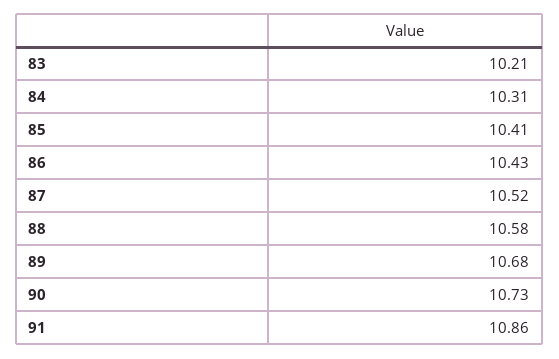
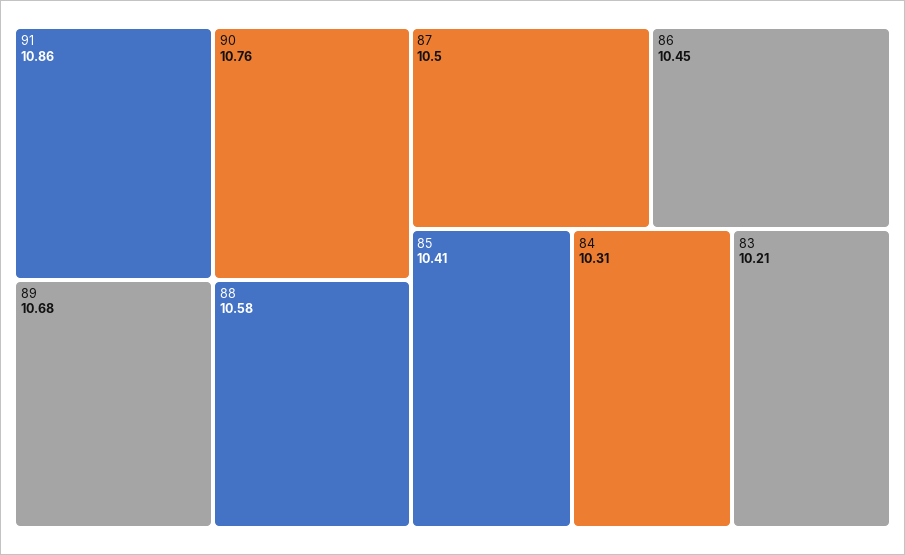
  {
    "83": 10.21,
    "84": 10.31,
    "85": 10.41,
-   "86": 10.43,
+   "86": 10.45,
-   "87": 10.52,
+   "87": 10.5,
    "88": 10.58,
    "89": 10.68,
-   "90": 10.73,
+   "90": 10.76,
    "91": 10.86
  }

